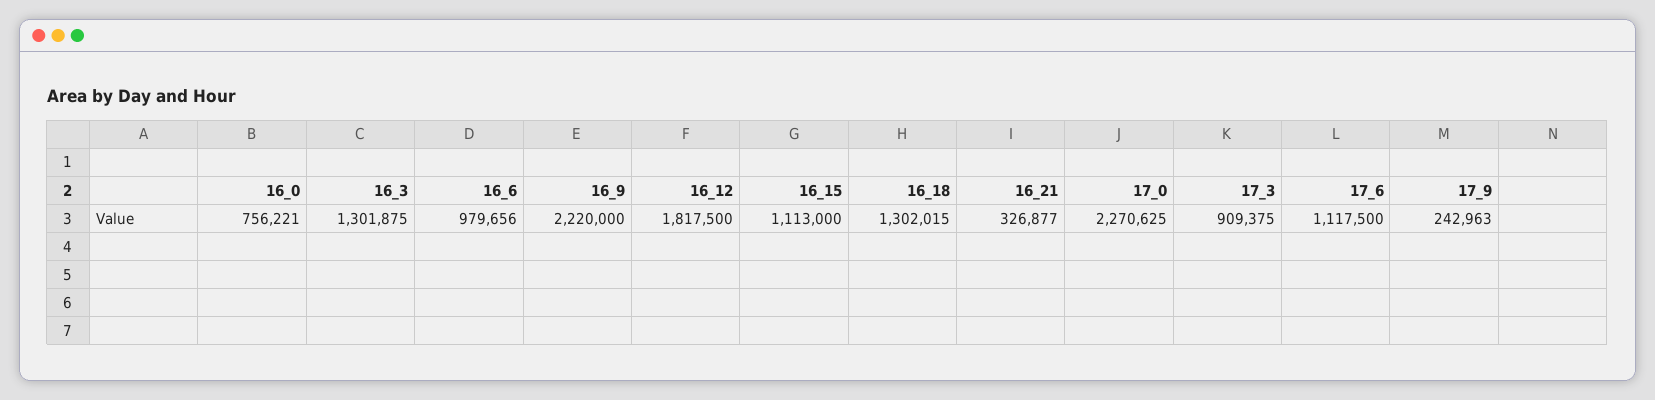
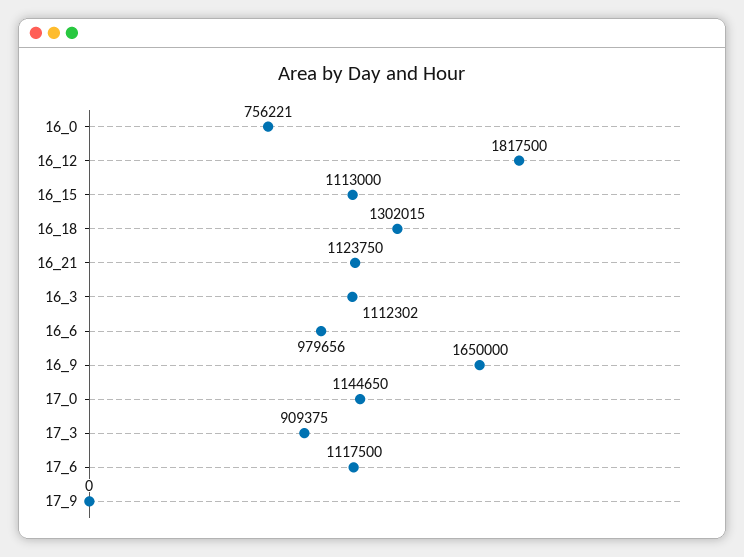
  {
    "16_0": 756221,
-   "16_3": 1301875,
+   "16_3": 1112302,
    "16_6": 979656,
-   "16_9": 2220000,
+   "16_9": 1650000,
    "16_12": 1817500,
    "16_15": 1113000,
    "16_18": 1302015,
-   "16_21": 326877,
+   "16_21": 1123750,
-   "17_0": 2270625,
+   "17_0": 1144650,
    "17_3": 909375,
    "17_6": 1117500,
-   "17_9": 242963
+   "17_9": 0
  }

